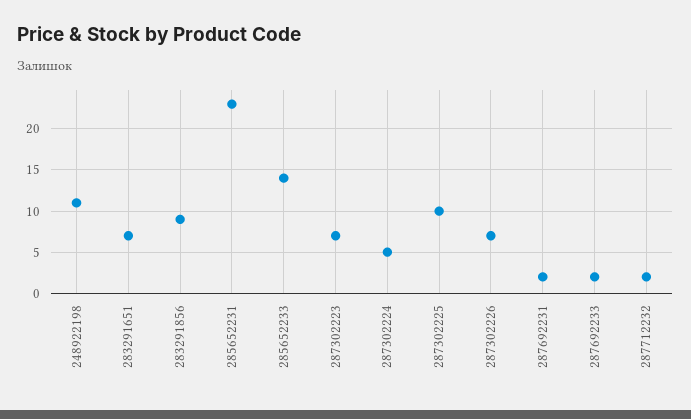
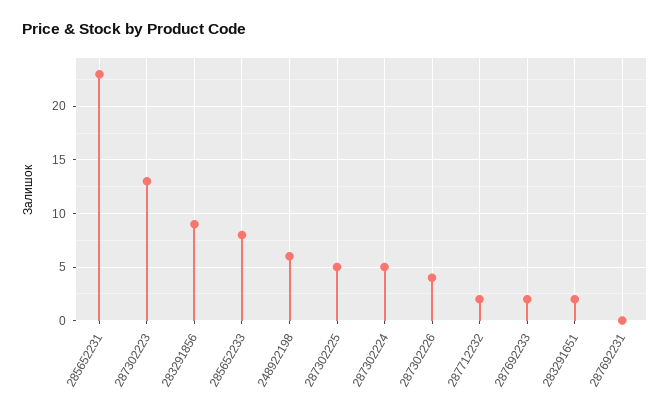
  {
-   "248922198": 11,
+   "248922198": 6,
-   "283291651": 7,
+   "283291651": 2,
    "283291856": 9,
    "285652231": 23,
-   "285652233": 14,
+   "285652233": 8,
-   "287302223": 7,
+   "287302223": 13,
    "287302224": 5,
-   "287302225": 10,
+   "287302225": 5,
-   "287302226": 7,
+   "287302226": 4,
-   "287692231": 2,
+   "287692231": 0,
    "287692233": 2,
    "287712232": 2
  }

